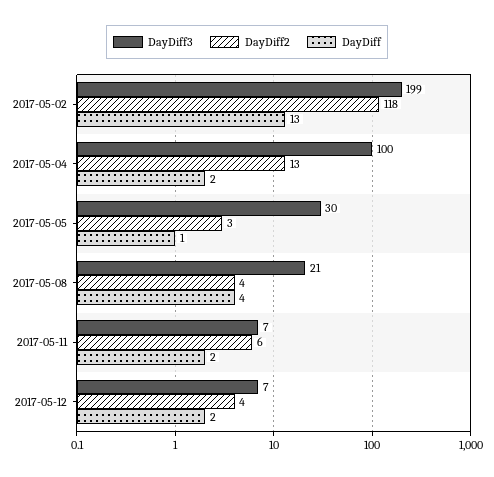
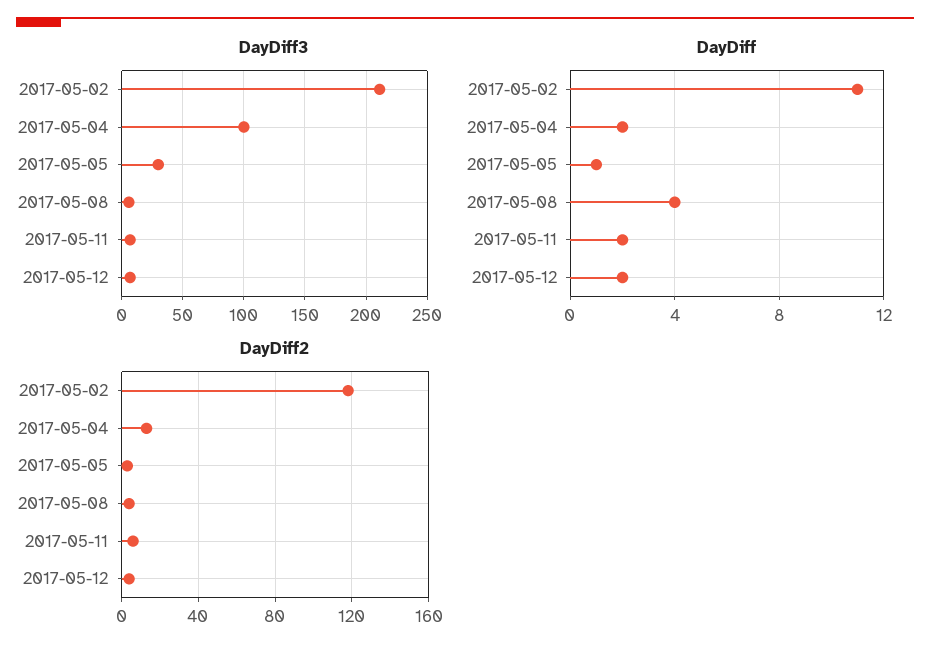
  {
    "DayDiff3": {
-     "2017-05-02": 199,
+     "2017-05-02": 210,
      "2017-05-04": 100,
      "2017-05-05": 30,
-     "2017-05-08": 21,
+     "2017-05-08": 5,
      "2017-05-11": 7,
      "2017-05-12": 7
    },
    "DayDiff2": {
      "2017-05-02": 118,
      "2017-05-04": 13,
      "2017-05-05": 3,
      "2017-05-08": 4,
      "2017-05-11": 6,
      "2017-05-12": 4
    },
    "DayDiff": {
-     "2017-05-02": 13,
+     "2017-05-02": 11,
      "2017-05-04": 2,
      "2017-05-05": 1,
      "2017-05-08": 4,
      "2017-05-11": 2,
      "2017-05-12": 2
    }
  }

